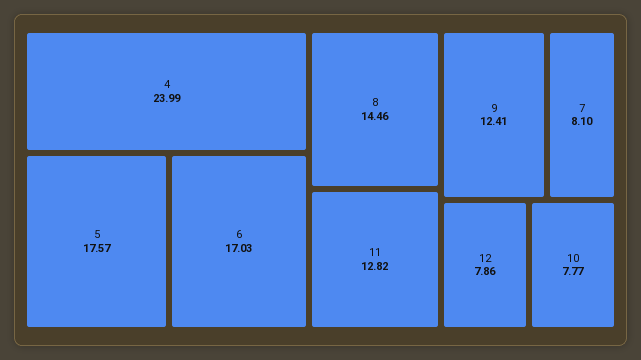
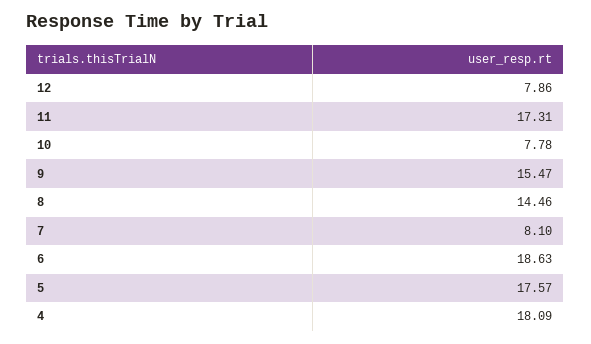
  {
-   "4": 23.99,
+   "4": 18.09,
    "5": 17.57,
-   "6": 17.03,
+   "6": 18.63,
    "8": 14.46,
-   "11": 12.82,
+   "11": 17.31,
-   "9": 12.41,
+   "9": 15.47,
    "7": 8.1,
    "12": 7.86,
-   "10": 7.77
+   "10": 7.78
  }

